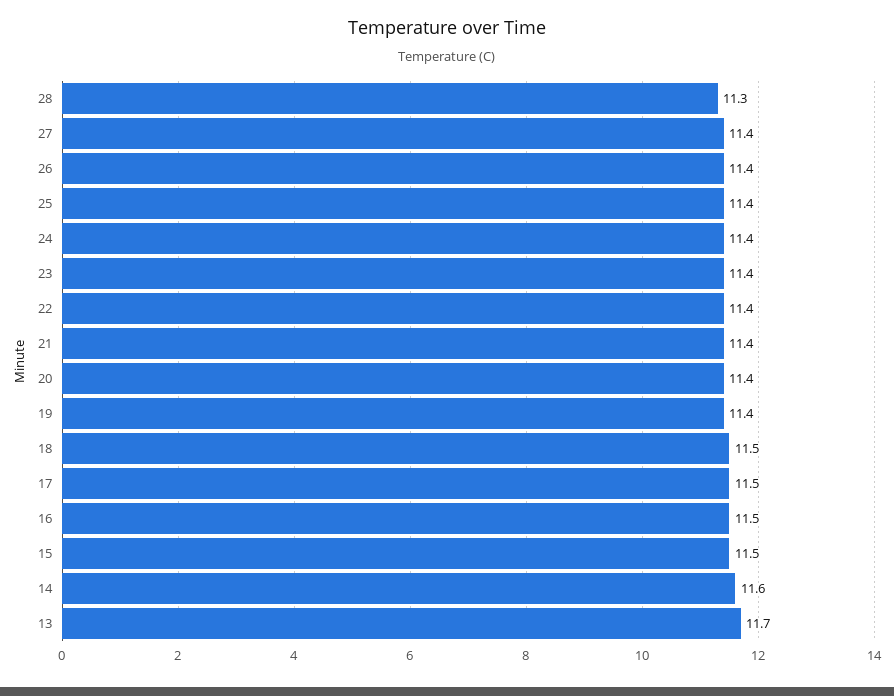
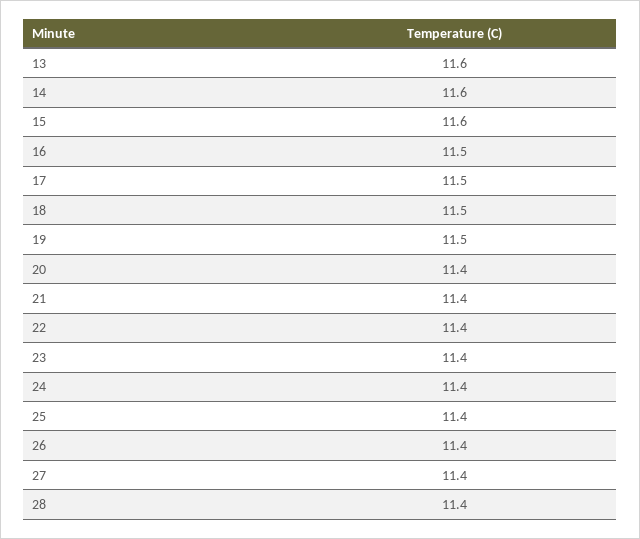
  {
-   "28": 11.3,
+   "28": 11.4,
    "27": 11.4,
    "26": 11.4,
    "25": 11.4,
    "24": 11.4,
    "23": 11.4,
    "22": 11.4,
    "21": 11.4,
    "20": 11.4,
-   "19": 11.4,
+   "19": 11.5,
    "18": 11.5,
    "17": 11.5,
    "16": 11.5,
-   "15": 11.5,
+   "15": 11.6,
    "14": 11.6,
-   "13": 11.7
+   "13": 11.6
  }

